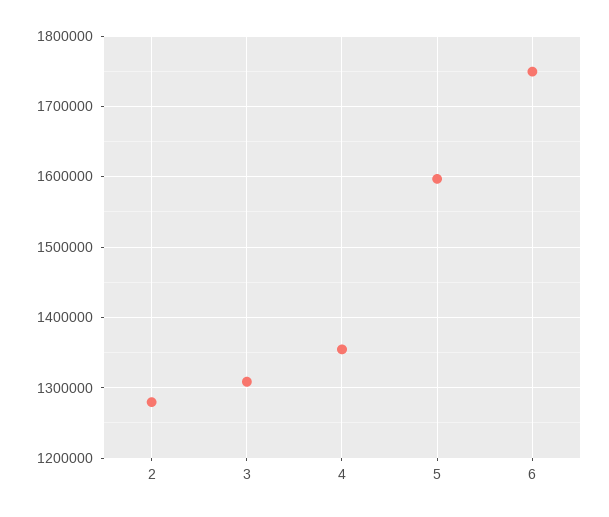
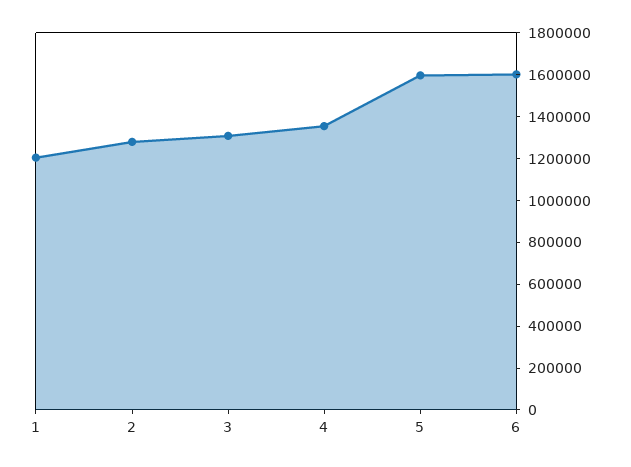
  {
    "2": 1280000,
    "3": 1310000,
    "4": 1350000,
    "5": 1600000,
-   "6": 1750000
+   "6": 1600000,
+   "1": 1200000
  }

